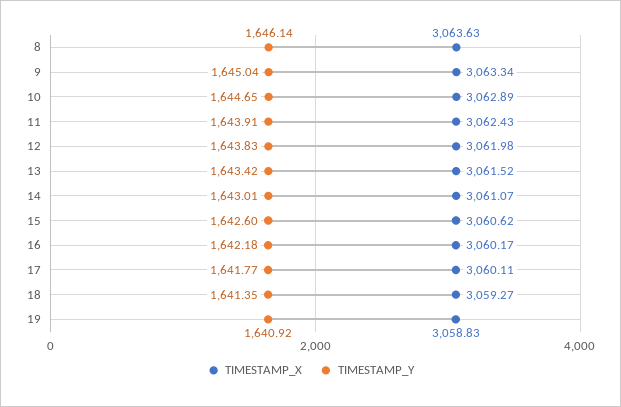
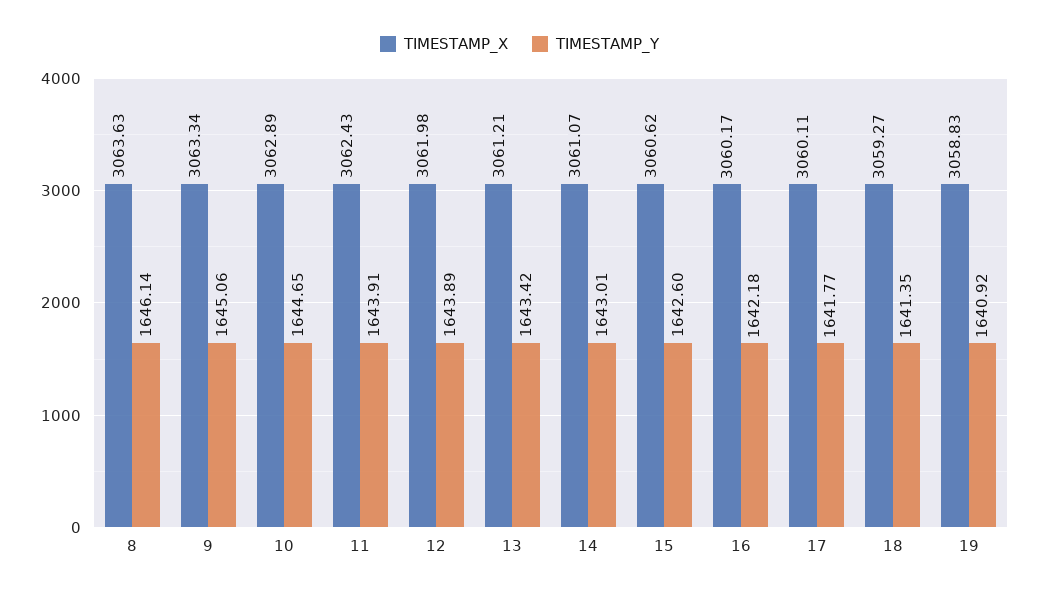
  {
    "TIMESTAMP_X": {
      "8": 3063.63,
      "9": 3063.34,
      "10": 3062.89,
      "11": 3062.43,
      "12": 3061.98,
-     "13": 3061.52,
+     "13": 3061.21,
      "14": 3061.07,
      "15": 3060.62,
      "16": 3060.17,
      "17": 3060.11,
      "18": 3059.27,
      "19": 3058.83
    },
    "TIMESTAMP_Y": {
      "8": 1646.14,
-     "9": 1645.04,
+     "9": 1645.06,
      "10": 1644.65,
      "11": 1643.91,
-     "12": 1643.83,
+     "12": 1643.89,
      "13": 1643.42,
      "14": 1643.01,
      "15": 1642.6,
      "16": 1642.18,
      "17": 1641.77,
      "18": 1641.35,
      "19": 1640.92
    }
  }

